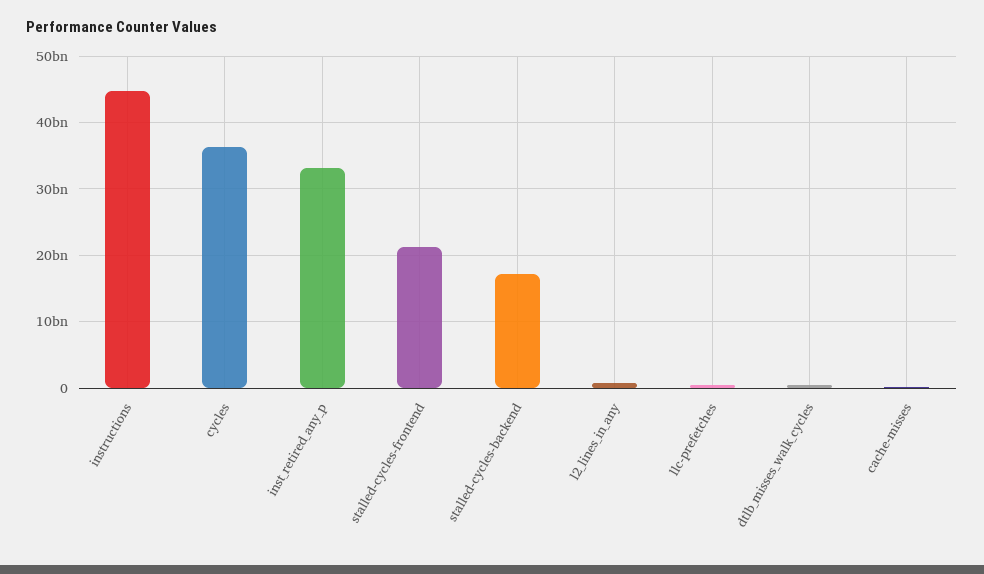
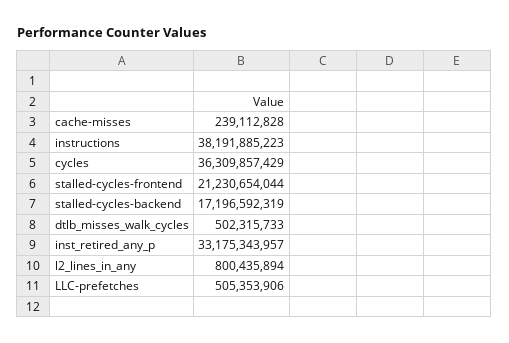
  {
-   "instructions": 45000000000,
+   "instructions": 38191885223,
    "cycles": 36309857429,
    "inst_retired_any_p": 33175343957,
    "stalled-cycles-frontend": 21230654044,
    "stalled-cycles-backend": 17196592319,
    "l2_lines_in_any": 800435894,
    "llc-prefetches": 505353906,
    "dtlb_misses_walk_cycles": 502315733,
    "cache-misses": 239112828
  }

